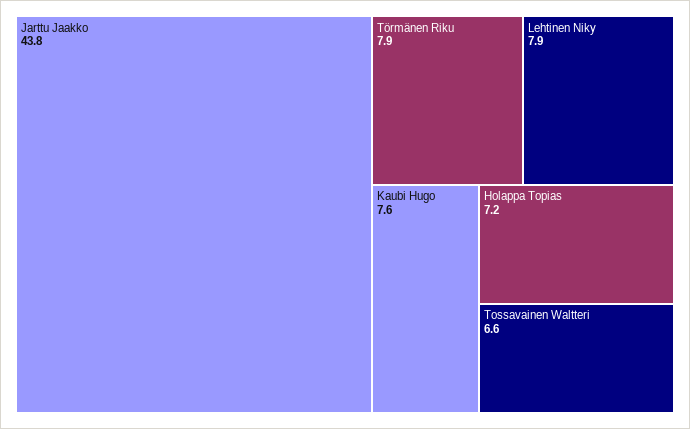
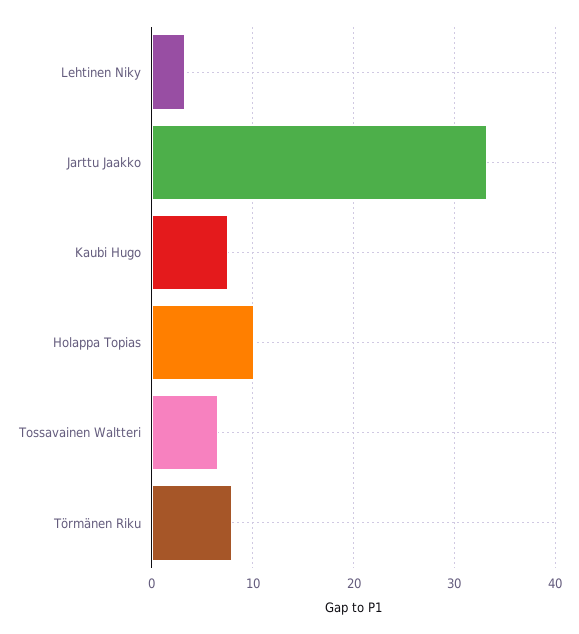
  {
-   "Jarttu Jaakko": 43.8,
+   "Jarttu Jaakko": 33,
    "Törmänen Riku": 7.9,
-   "Lehtinen Niky": 7.9,
+   "Lehtinen Niky": 3,
    "Kaubi Hugo": 7.6,
-   "Holappa Topias": 7.2,
+   "Holappa Topias": 10,
    "Tossavainen Waltteri": 6.6
  }

